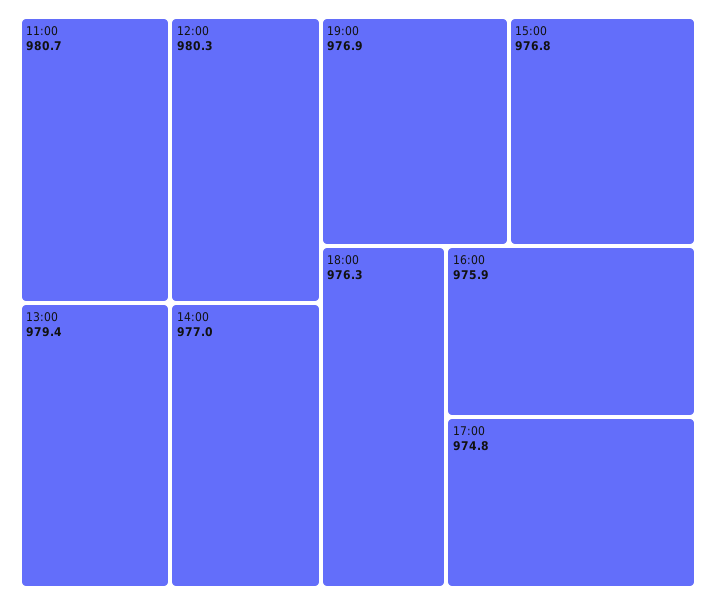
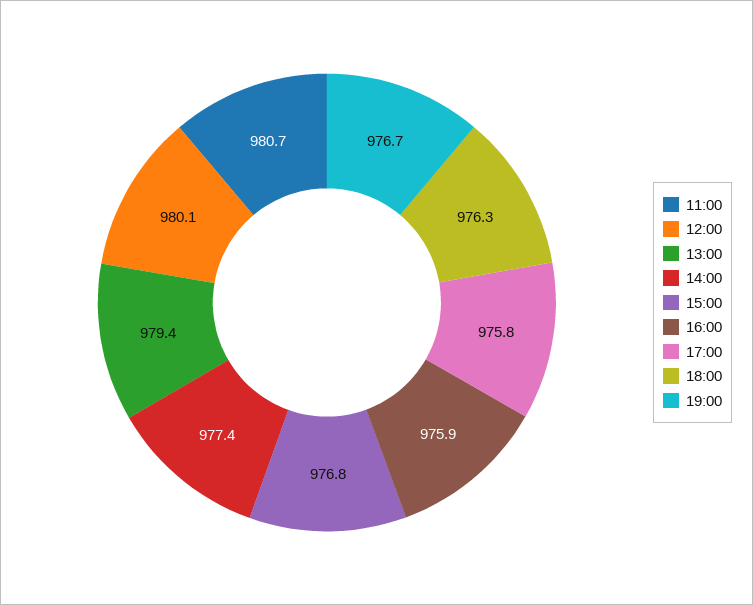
  {
    "11:00": 980.7,
-   "12:00": 980.3,
+   "12:00": 980.1,
    "13:00": 979.4,
-   "14:00": 977,
+   "14:00": 977.4,
-   "19:00": 976.9,
+   "19:00": 976.7,
    "15:00": 976.8,
    "18:00": 976.3,
    "16:00": 975.9,
-   "17:00": 974.8
+   "17:00": 975.8
  }

